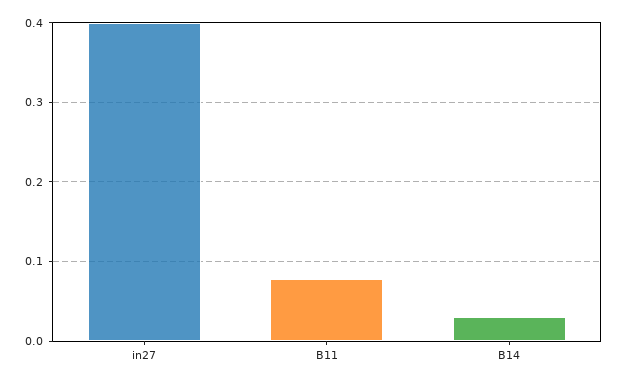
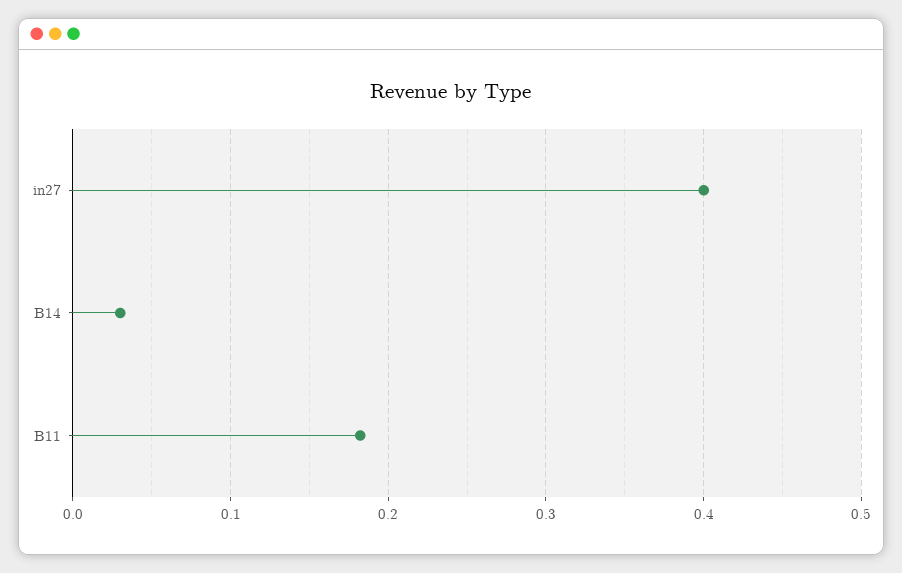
  {
    "in27": 0.4,
-   "B11": 0.08,
+   "B11": 0.18,
    "B14": 0.03
  }

